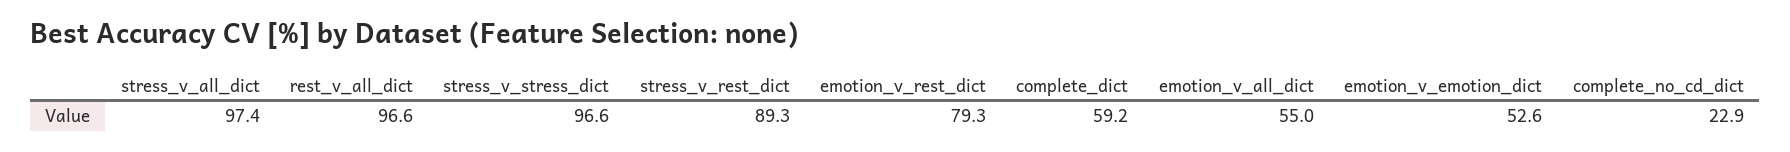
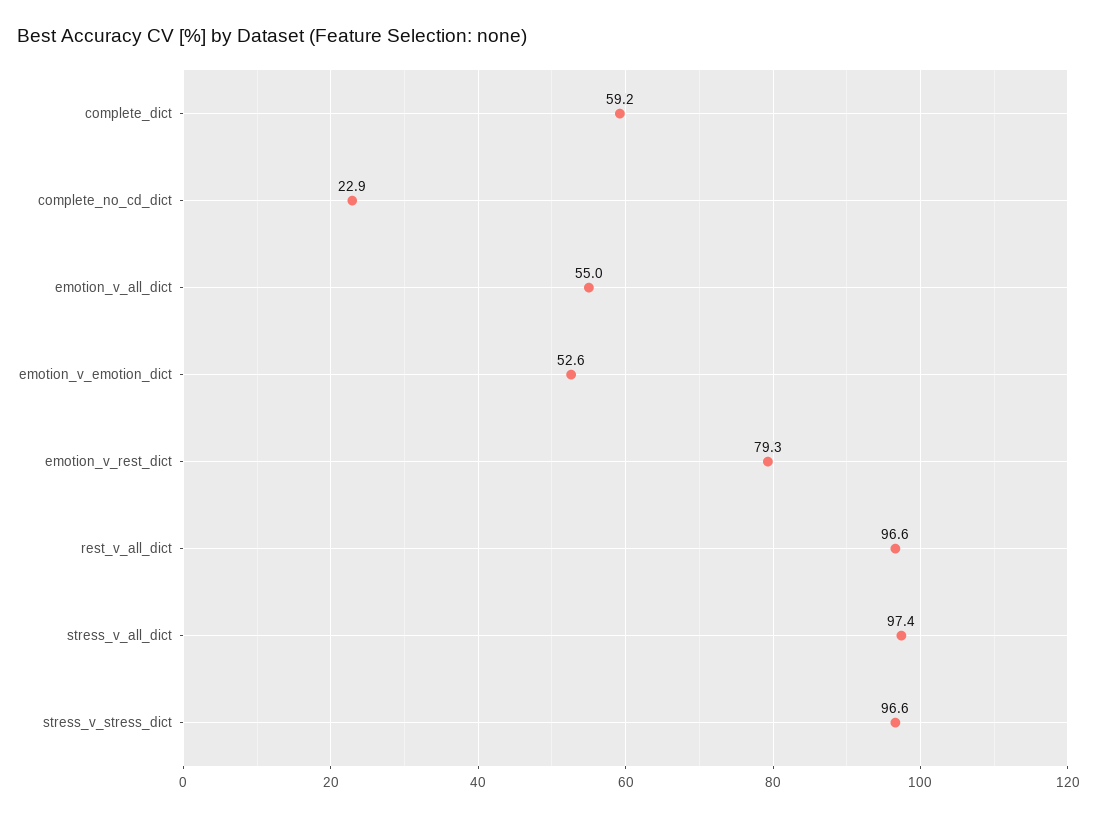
  {
    "stress_v_all_dict": 97.4,
    "rest_v_all_dict": 96.6,
    "stress_v_stress_dict": 96.6,
-   "stress_v_rest_dict": 89.3,
    "emotion_v_rest_dict": 79.3,
    "complete_dict": 59.2,
    "emotion_v_all_dict": 55,
    "emotion_v_emotion_dict": 52.6,
    "complete_no_cd_dict": 22.9
  }

